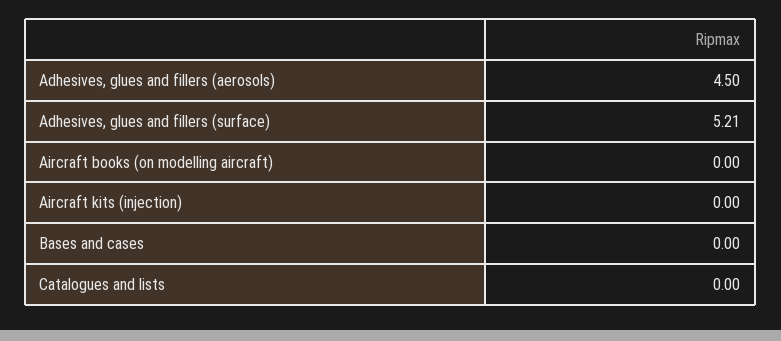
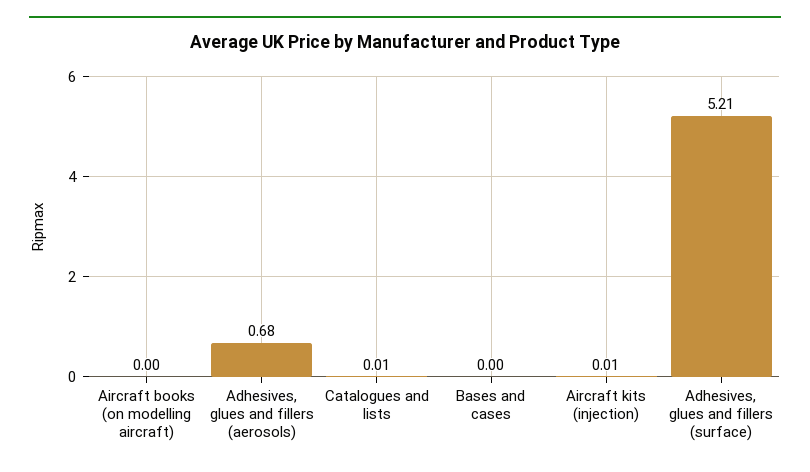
  {
-   "Adhesives, glues and fillers (aerosols)": 4.5,
+   "Adhesives, glues and fillers (aerosols)": 0.68,
    "Adhesives, glues and fillers (surface)": 5.21,
    "Aircraft books (on modelling aircraft)": 0,
-   "Aircraft kits (injection)": 0,
+   "Aircraft kits (injection)": 0.01,
    "Bases and cases": 0,
-   "Catalogues and lists": 0
+   "Catalogues and lists": 0.01
  }

